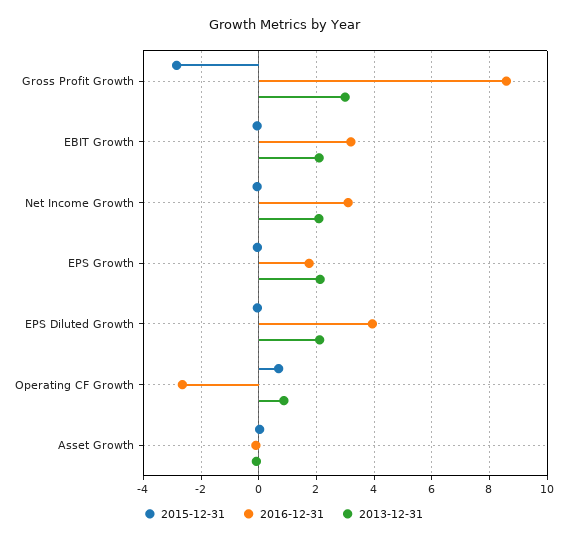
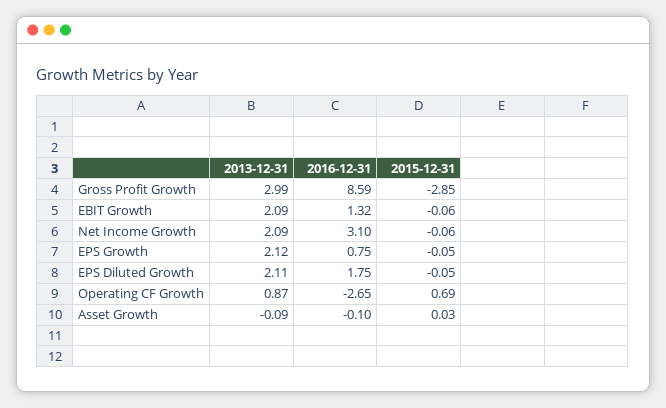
  {
    "2015-12-31": {
      "Gross Profit Growth": -2.85,
      "EBIT Growth": -0.06,
      "Net Income Growth": -0.06,
      "EPS Growth": -0.05,
      "EPS Diluted Growth": -0.05,
      "Operating CF Growth": 0.69,
      "Asset Growth": 0.03
    },
    "2016-12-31": {
      "Gross Profit Growth": 8.59,
-     "EBIT Growth": 3.25,
+     "EBIT Growth": 1.32,
      "Net Income Growth": 3.1,
-     "EPS Growth": 1.75,
+     "EPS Growth": 0.75,
-     "EPS Diluted Growth": 4,
+     "EPS Diluted Growth": 1.75,
      "Operating CF Growth": -2.65,
      "Asset Growth": -0.1
    },
    "2013-12-31": {
      "Gross Profit Growth": 2.99,
      "EBIT Growth": 2.09,
      "Net Income Growth": 2.09,
      "EPS Growth": 2.12,
      "EPS Diluted Growth": 2.11,
      "Operating CF Growth": 0.87,
      "Asset Growth": -0.09
    }
  }

